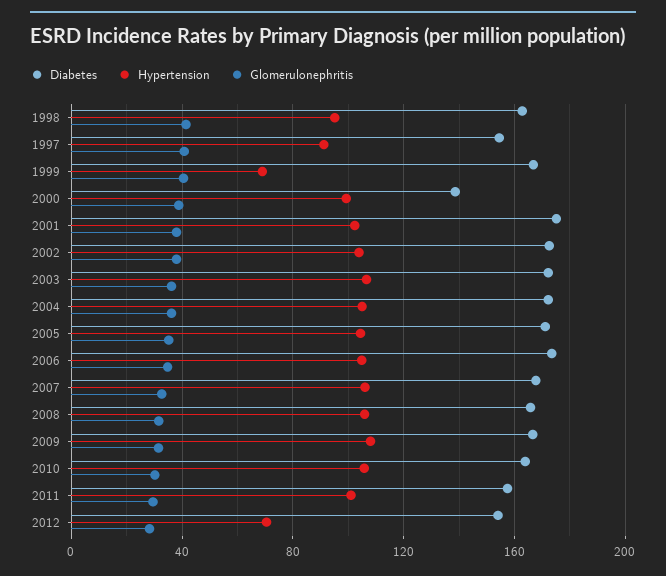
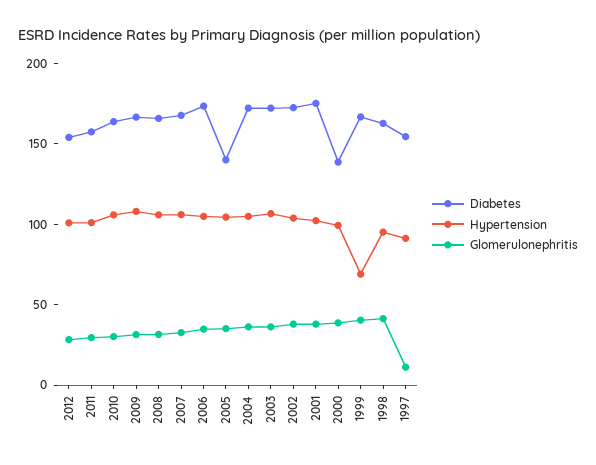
  {
    "Diabetes": {
      "1998": 165,
      "1997": 155,
      "1999": 165,
      "2000": 140,
      "2001": 175,
      "2002": 175,
      "2003": 170,
      "2004": 170,
-     "2005": 170,
+     "2005": 140,
      "2006": 175,
      "2007": 170,
      "2008": 165,
      "2009": 165,
      "2010": 165,
      "2011": 160,
      "2012": 155
    },
    "Hypertension": {
      "1998": 95,
      "1997": 90,
      "1999": 70,
      "2000": 100,
      "2001": 100,
      "2002": 105,
      "2003": 105,
      "2004": 105,
      "2005": 105,
      "2006": 105,
      "2007": 105,
      "2008": 105,
      "2009": 110,
      "2010": 105,
      "2011": 100,
-     "2012": 70
+     "2012": 100
    },
    "Glomerulonephritis": {
      "1998": 40,
-     "1997": 40,
+     "1997": 10,
      "1999": 40,
      "2000": 40,
      "2001": 40,
      "2002": 40,
      "2003": 35,
      "2004": 35,
      "2005": 35,
      "2006": 35,
      "2007": 35,
      "2008": 30,
      "2009": 30,
      "2010": 30,
      "2011": 30,
      "2012": 30
    }
  }

